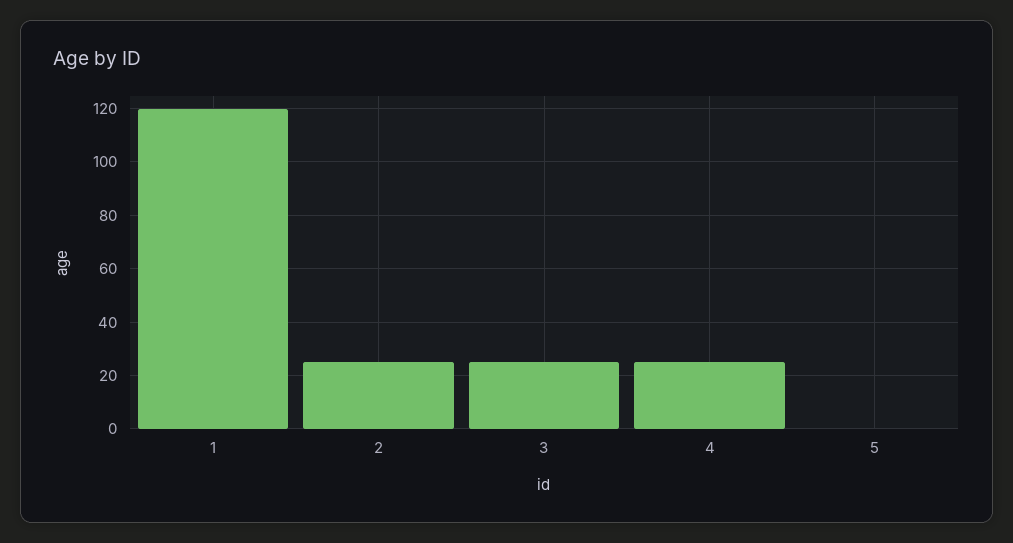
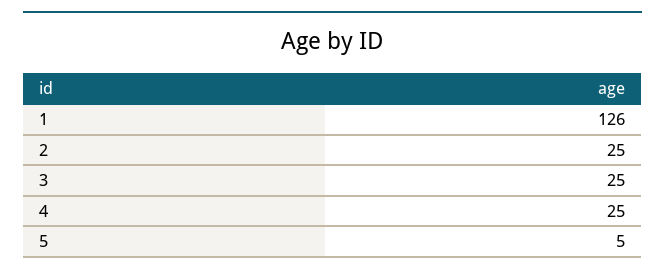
  {
-   "1": 120,
+   "1": 126,
    "2": 25,
    "3": 25,
    "4": 25,
-   "5": 0
+   "5": 5
  }

